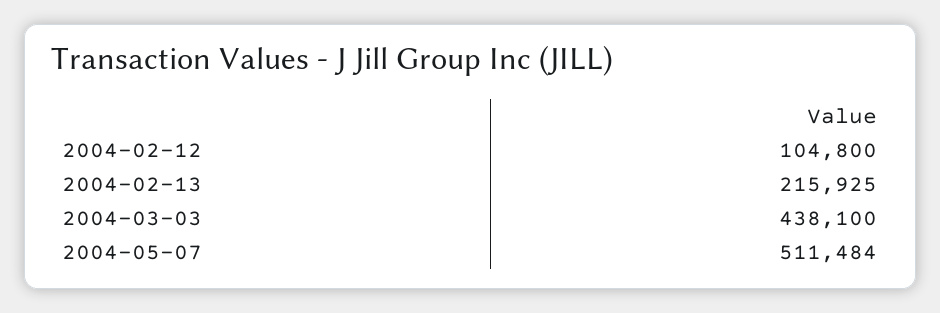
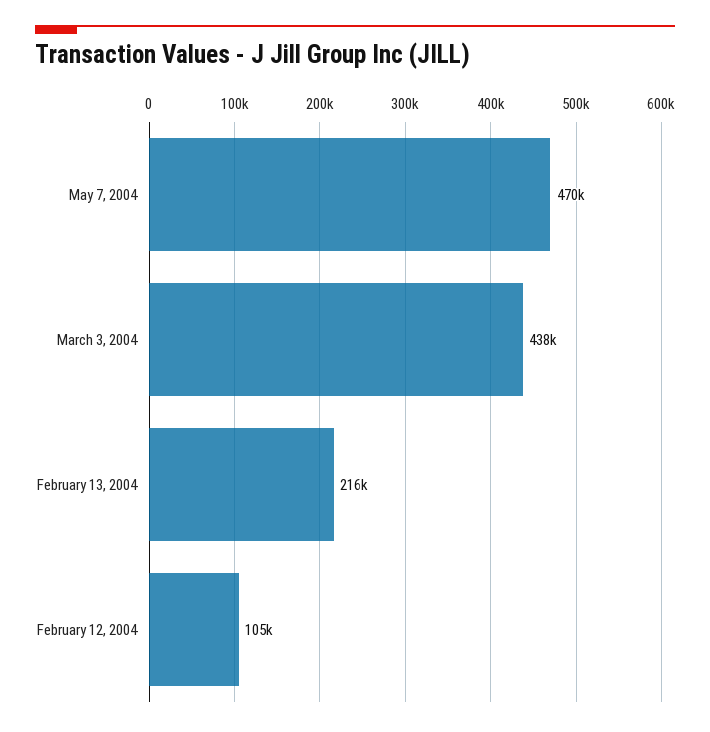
  {
    "2004-02-12": 104800,
    "2004-02-13": 215925,
    "2004-03-03": 438100,
-   "2004-05-07": 511484
+   "2004-05-07": 470000
  }

